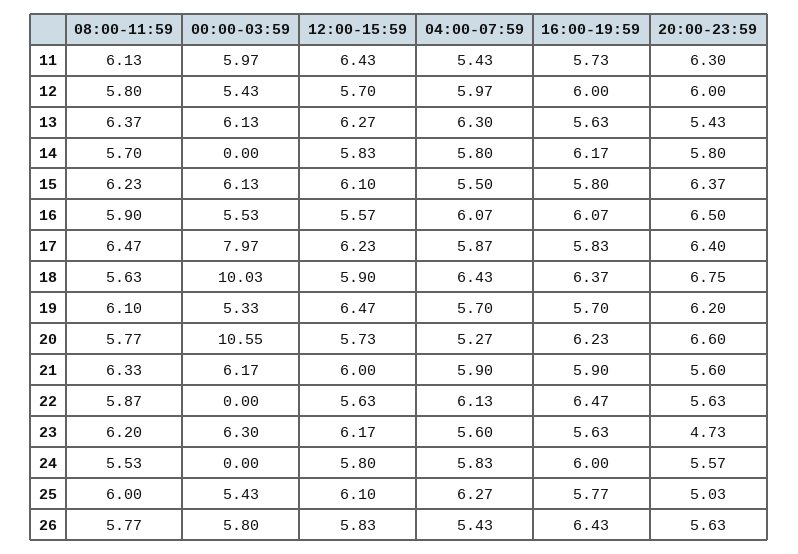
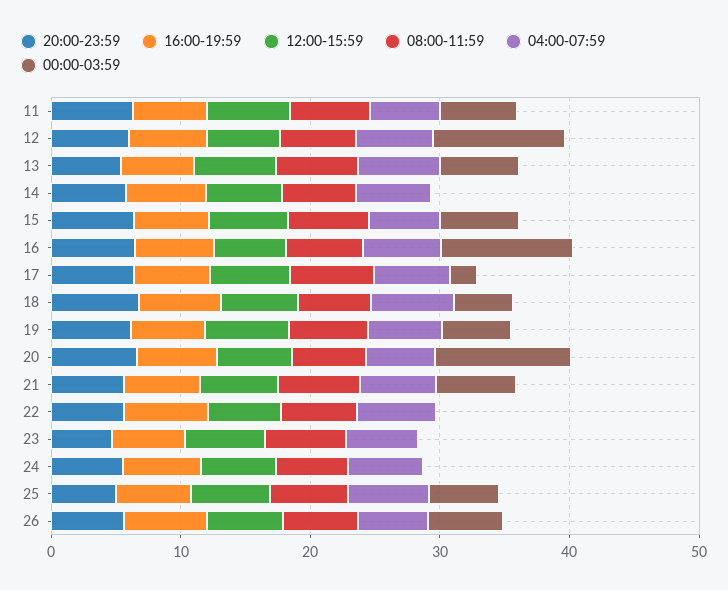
  {
    "08:00-11:59": {
      "11": 6.13,
      "12": 5.8,
      "13": 6.37,
      "14": 5.7,
      "15": 6.23,
      "16": 5.9,
      "17": 6.47,
      "18": 5.63,
      "19": 6.1,
      "20": 5.77,
      "21": 6.33,
      "22": 5.87,
      "23": 6.2,
      "24": 5.53,
      "25": 6,
      "26": 5.77
    },
    "00:00-03:59": {
      "11": 5.97,
-     "12": 5.43,
+     "12": 10,
      "13": 6.13,
      "14": 0,
      "15": 6.13,
-     "16": 5.53,
+     "16": 10,
-     "17": 7.97,
+     "17": 2,
-     "18": 10.03,
+     "18": 4,
      "19": 5.33,
      "20": 10.55,
      "21": 6.17,
      "22": 0,
-     "23": 6.3,
+     "23": 0,
      "24": 0,
      "25": 5.43,
      "26": 5.8
    },
    "12:00-15:59": {
      "11": 6.43,
      "12": 5.7,
      "13": 6.27,
      "14": 5.83,
      "15": 6.1,
      "16": 5.57,
      "17": 6.23,
      "18": 5.9,
      "19": 6.47,
      "20": 5.73,
      "21": 6,
      "22": 5.63,
      "23": 6.17,
      "24": 5.8,
      "25": 6.1,
      "26": 5.83
    },
    "04:00-07:59": {
      "11": 5.43,
      "12": 5.97,
      "13": 6.3,
      "14": 5.8,
      "15": 5.5,
      "16": 6.07,
      "17": 5.87,
      "18": 6.43,
      "19": 5.7,
      "20": 5.27,
      "21": 5.9,
      "22": 6.13,
      "23": 5.6,
      "24": 5.83,
      "25": 6.27,
      "26": 5.43
    },
    "16:00-19:59": {
      "11": 5.73,
      "12": 6,
      "13": 5.63,
      "14": 6.17,
      "15": 5.8,
      "16": 6.07,
      "17": 5.83,
      "18": 6.37,
      "19": 5.7,
      "20": 6.23,
      "21": 5.9,
      "22": 6.47,
      "23": 5.63,
      "24": 6,
      "25": 5.77,
      "26": 6.43
    },
    "20:00-23:59": {
      "11": 6.3,
      "12": 6,
      "13": 5.43,
      "14": 5.8,
      "15": 6.37,
      "16": 6.5,
      "17": 6.4,
      "18": 6.75,
      "19": 6.2,
      "20": 6.6,
      "21": 5.6,
      "22": 5.63,
      "23": 4.73,
      "24": 5.57,
      "25": 5.03,
      "26": 5.63
    }
  }

